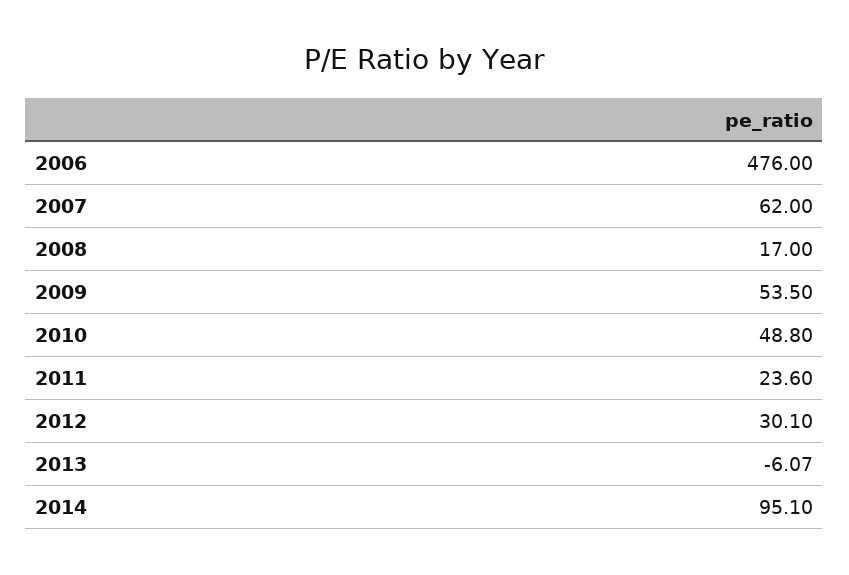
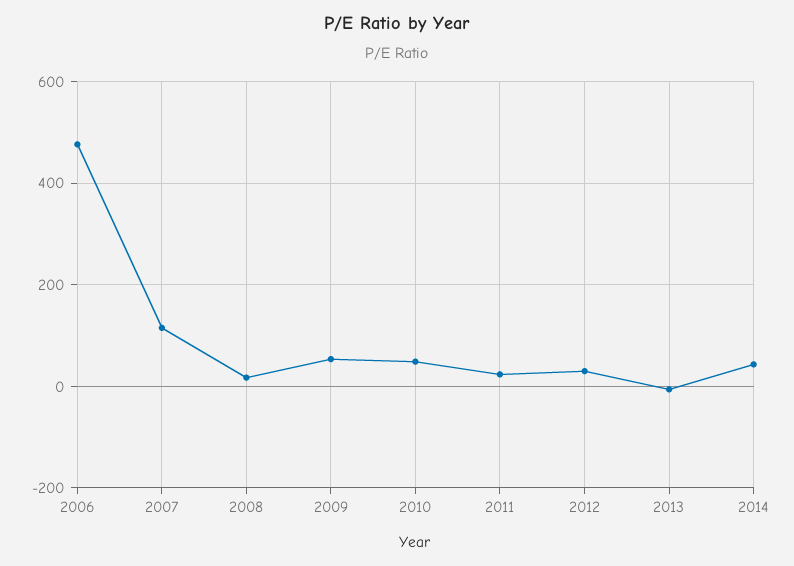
  {
    "2006": 476,
-   "2007": 62,
+   "2007": 120,
    "2008": 17,
    "2009": 53.5,
    "2010": 48.8,
    "2011": 23.6,
    "2012": 30.1,
    "2013": -6.07,
-   "2014": 95.1
+   "2014": 40
  }

